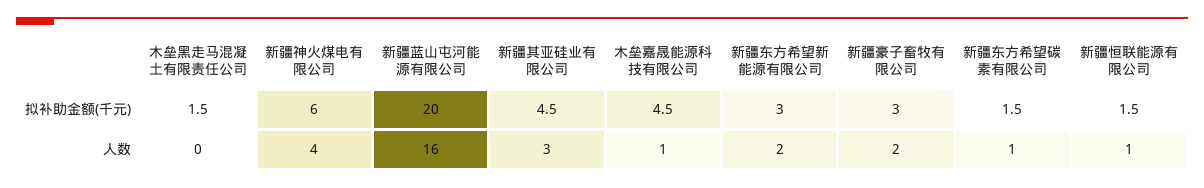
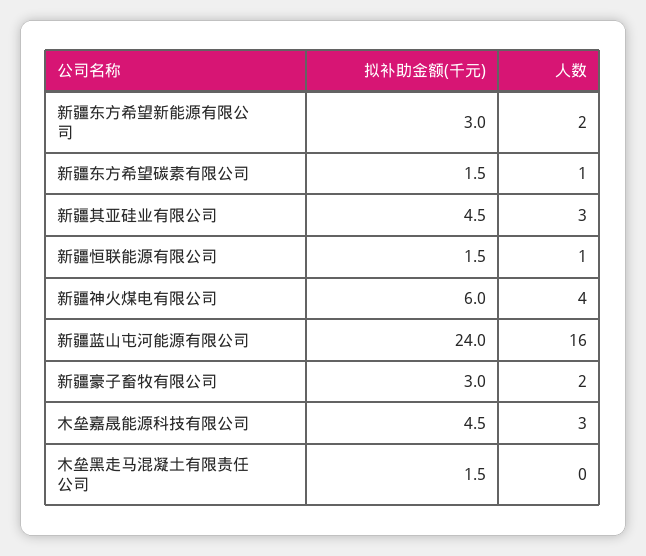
  {
    "木垒黑走马混凝土有限责任公司": {
      "拟补助金额(千元)": 1.5,
      "人数": 0
    },
    "新疆神火煤电有限公司": {
      "拟补助金额(千元)": 6,
      "人数": 4
    },
    "新疆蓝山屯河能源有限公司": {
-     "拟补助金额(千元)": 20,
+     "拟补助金额(千元)": 24,
      "人数": 16
    },
    "新疆其亚硅业有限公司": {
      "拟补助金额(千元)": 4.5,
      "人数": 3
    },
    "木垒嘉晟能源科技有限公司": {
      "拟补助金额(千元)": 4.5,
-     "人数": 1
+     "人数": 3
    },
    "新疆东方希望新能源有限公司": {
      "拟补助金额(千元)": 3,
      "人数": 2
    },
    "新疆豪子畜牧有限公司": {
      "拟补助金额(千元)": 3,
      "人数": 2
    },
    "新疆东方希望碳素有限公司": {
      "拟补助金额(千元)": 1.5,
      "人数": 1
    },
    "新疆恒联能源有限公司": {
      "拟补助金额(千元)": 1.5,
      "人数": 1
    }
  }

